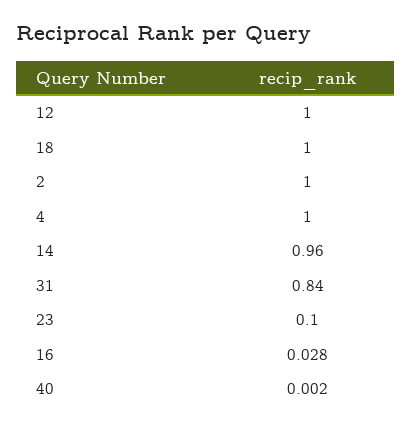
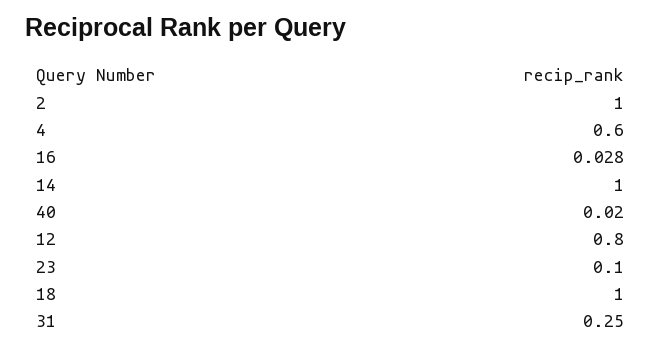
  {
-   "12": 1,
+   "12": 0.8,
    "18": 1,
    "2": 1,
-   "4": 1,
+   "4": 0.6,
-   "14": 0.96,
+   "14": 1,
-   "31": 0.84,
+   "31": 0.25,
    "23": 0.1,
    "16": 0.028,
-   "40": 0.002
+   "40": 0.02
  }

